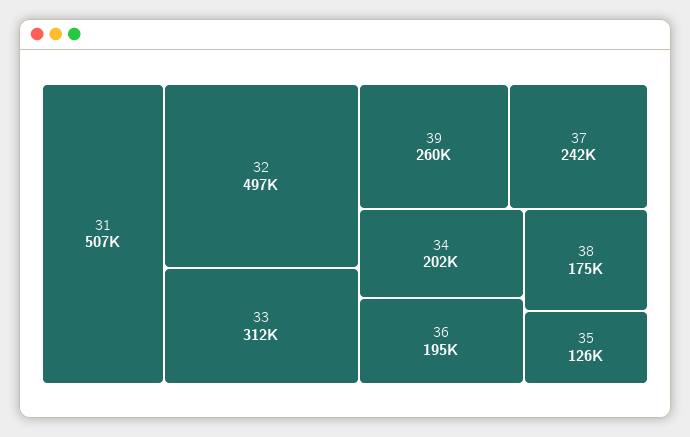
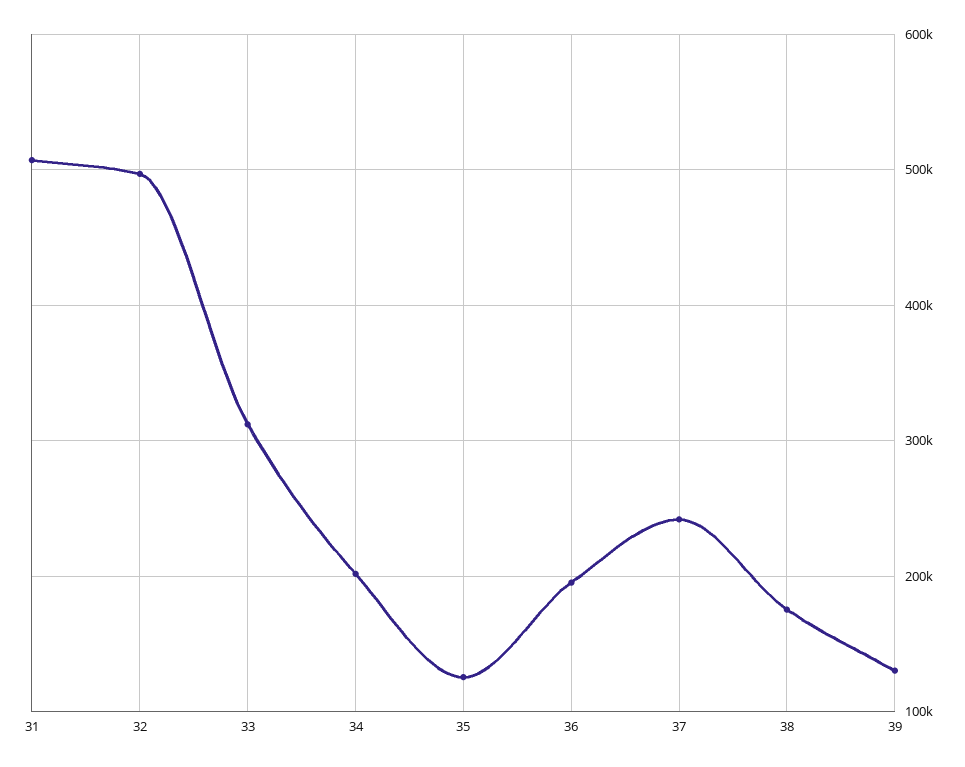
  {
    "31": 507000,
    "32": 497000,
    "33": 312000,
-   "39": 260000,
+   "39": 130000,
    "37": 242000,
    "34": 202000,
    "36": 195000,
    "38": 175000,
    "35": 126000
  }

